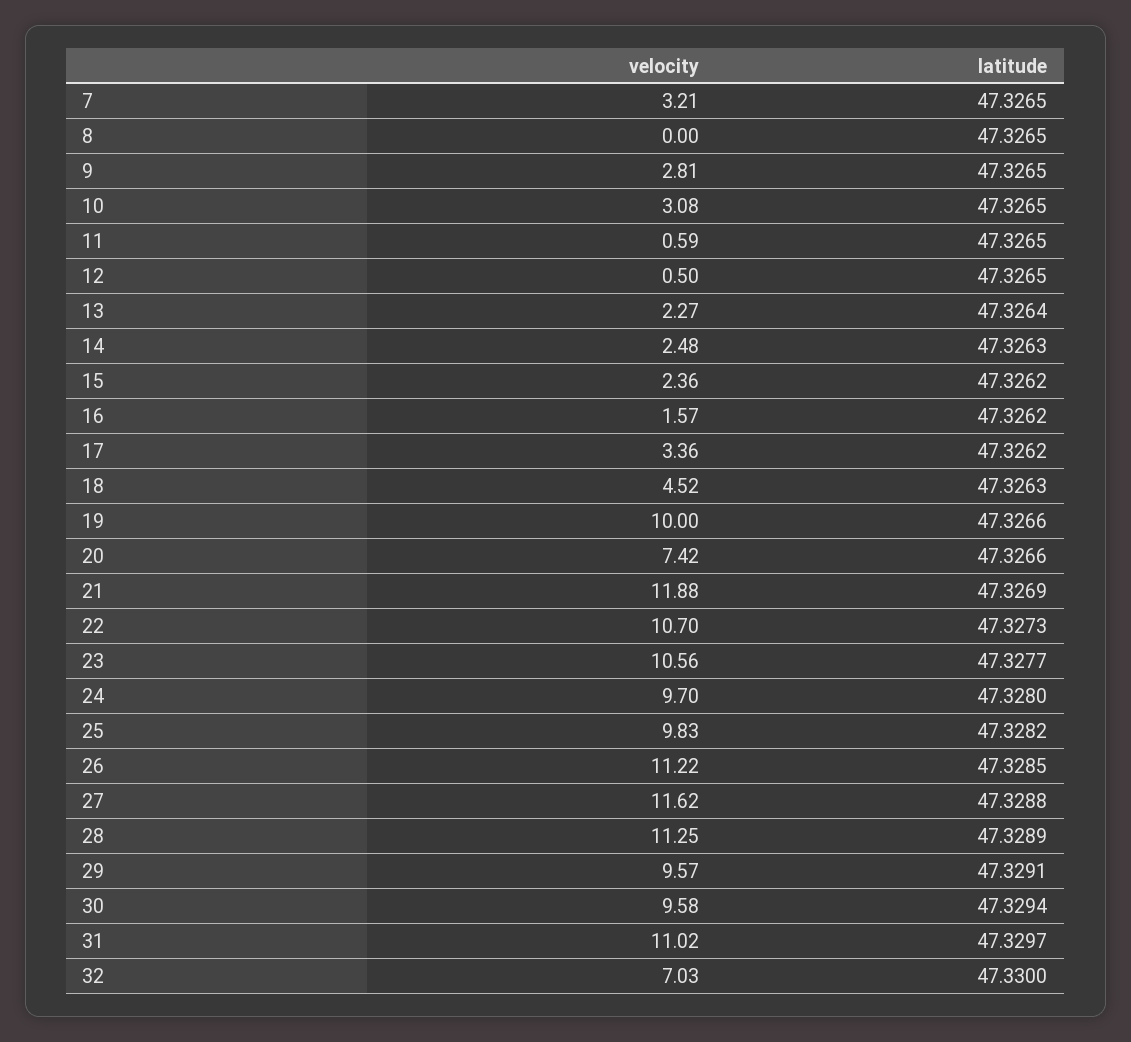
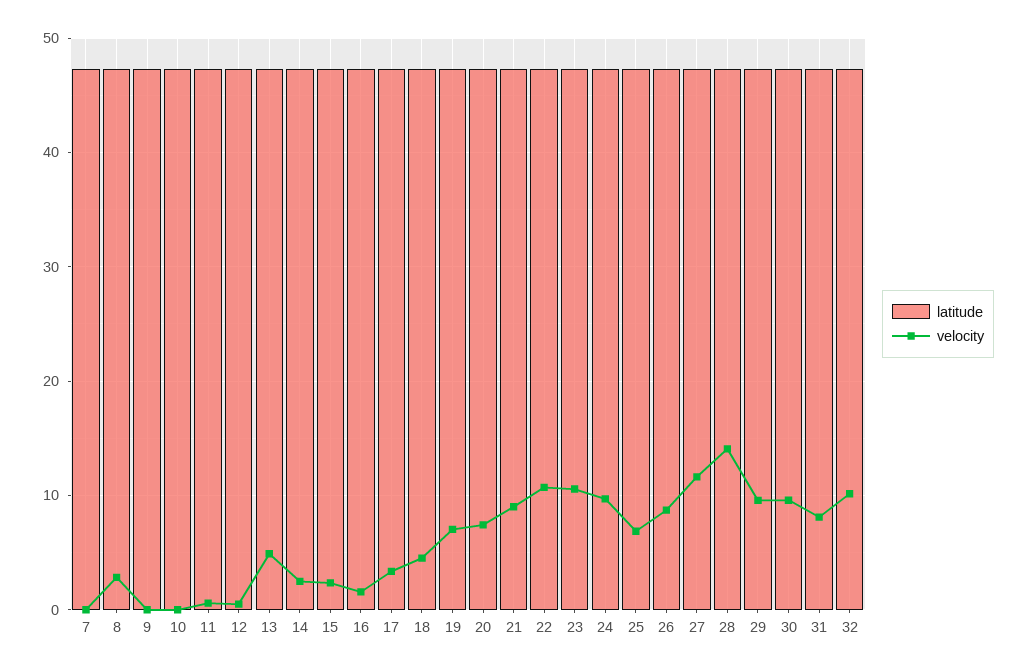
  {
    "velocity": {
-     "7": 3.21,
+     "7": 0,
-     "8": 0,
+     "8": 3,
-     "9": 2.81,
+     "9": 0,
-     "10": 3.08,
+     "10": 0,
      "11": 0.59,
      "12": 0.5,
-     "13": 2.27,
+     "13": 5,
      "14": 2.48,
      "15": 2.36,
      "16": 1.57,
      "17": 3.36,
      "18": 4.52,
-     "19": 10,
+     "19": 7,
      "20": 7.42,
-     "21": 11.88,
+     "21": 9,
      "22": 10.7,
      "23": 10.56,
      "24": 9.7,
-     "25": 9.83,
+     "25": 7,
-     "26": 11.22,
+     "26": 9,
      "27": 11.62,
-     "28": 11.25,
+     "28": 14,
      "29": 9.57,
      "30": 9.58,
-     "31": 11.02,
+     "31": 8,
-     "32": 7.03
+     "32": 10
    },
    "latitude": {
      "7": 47.3265,
      "8": 47.3265,
      "9": 47.3265,
      "10": 47.3265,
      "11": 47.3265,
      "12": 47.3265,
      "13": 47.3264,
      "14": 47.3263,
      "15": 47.3262,
      "16": 47.3262,
      "17": 47.3262,
      "18": 47.3263,
      "19": 47.3266,
      "20": 47.3266,
      "21": 47.3269,
      "22": 47.3273,
      "23": 47.3277,
      "24": 47.328,
      "25": 47.3282,
      "26": 47.3285,
      "27": 47.3288,
      "28": 47.3289,
      "29": 47.3291,
      "30": 47.3294,
      "31": 47.3297,
      "32": 47.33
    }
  }

